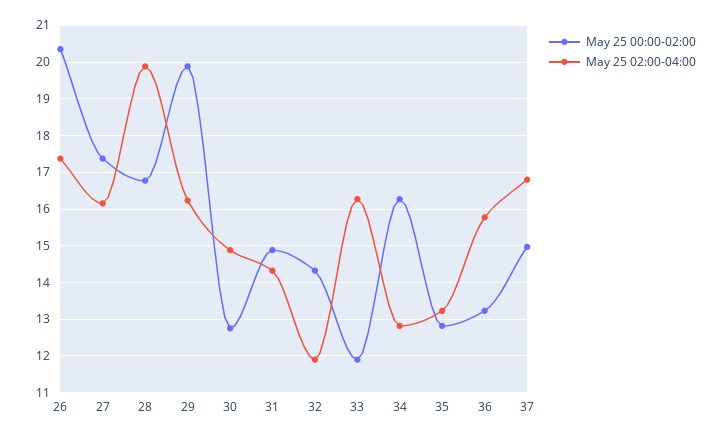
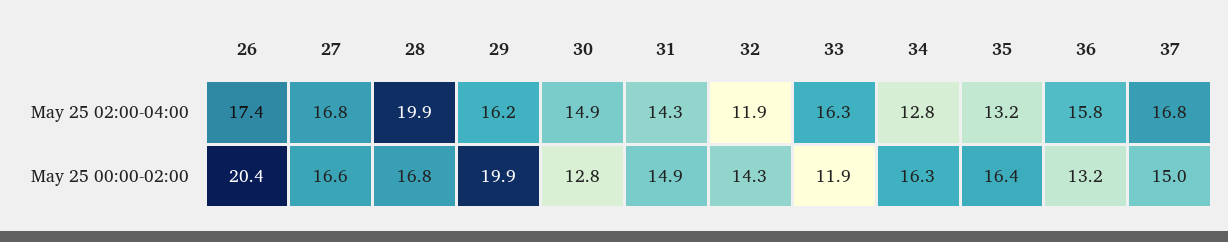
  {
    "May 25 00:00-02:00": {
      "26": 20.4,
-     "27": 17.4,
+     "27": 16.6,
      "28": 16.8,
      "29": 19.9,
      "30": 12.8,
      "31": 14.9,
      "32": 14.3,
      "33": 11.9,
      "34": 16.3,
-     "35": 12.8,
+     "35": 16.4,
      "36": 13.2,
      "37": 15
    },
    "May 25 02:00-04:00": {
      "26": 17.4,
-     "27": 16.2,
+     "27": 16.8,
      "28": 19.9,
      "29": 16.2,
      "30": 14.9,
      "31": 14.3,
      "32": 11.9,
      "33": 16.3,
      "34": 12.8,
      "35": 13.2,
      "36": 15.8,
      "37": 16.8
    }
  }

